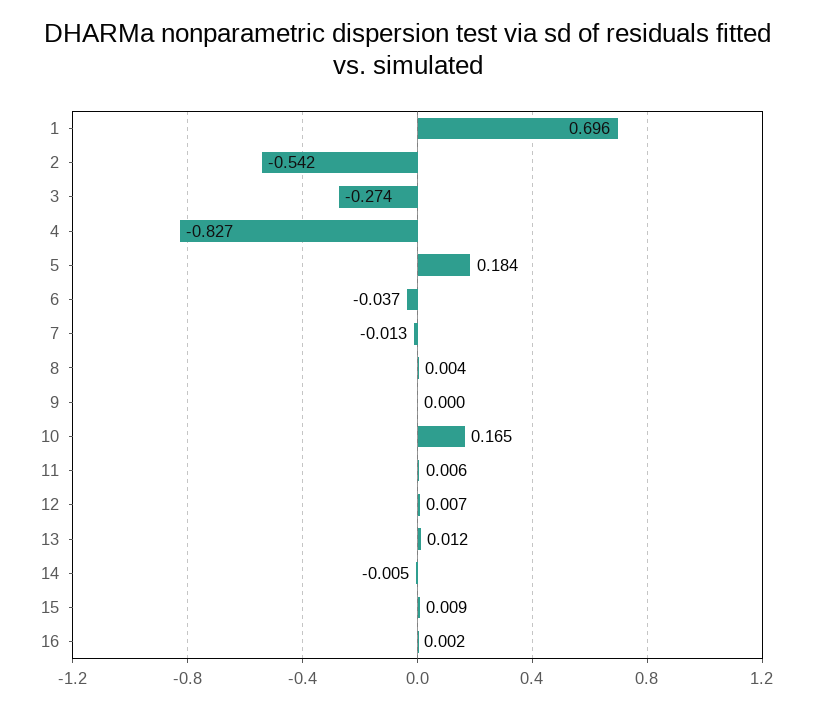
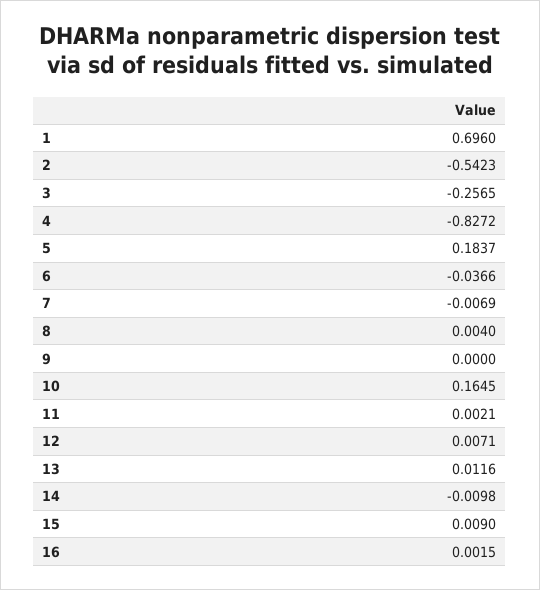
  {
    "1": 0.696,
    "2": -0.5423,
-   "3": -0.274,
+   "3": -0.2565,
    "4": -0.8272,
    "5": 0.1837,
    "6": -0.0366,
-   "7": -0.013,
+   "7": -0.0069,
    "8": 0.004,
    "9": 0,
    "10": 0.1645,
-   "11": 0.006,
+   "11": 0.0021,
    "12": 0.0071,
    "13": 0.0116,
-   "14": -0.005,
+   "14": -0.0098,
    "15": 0.009,
    "16": 0.0015
  }

